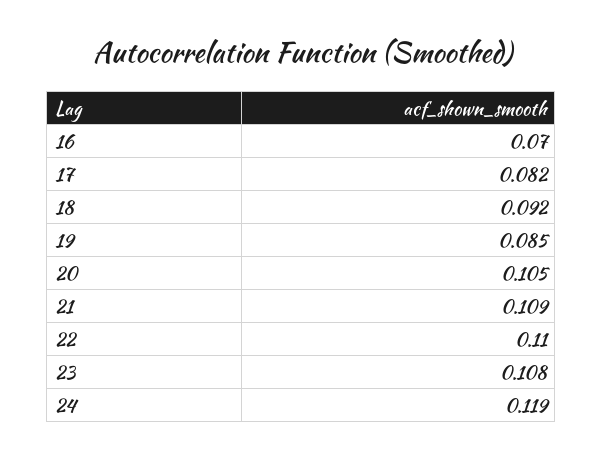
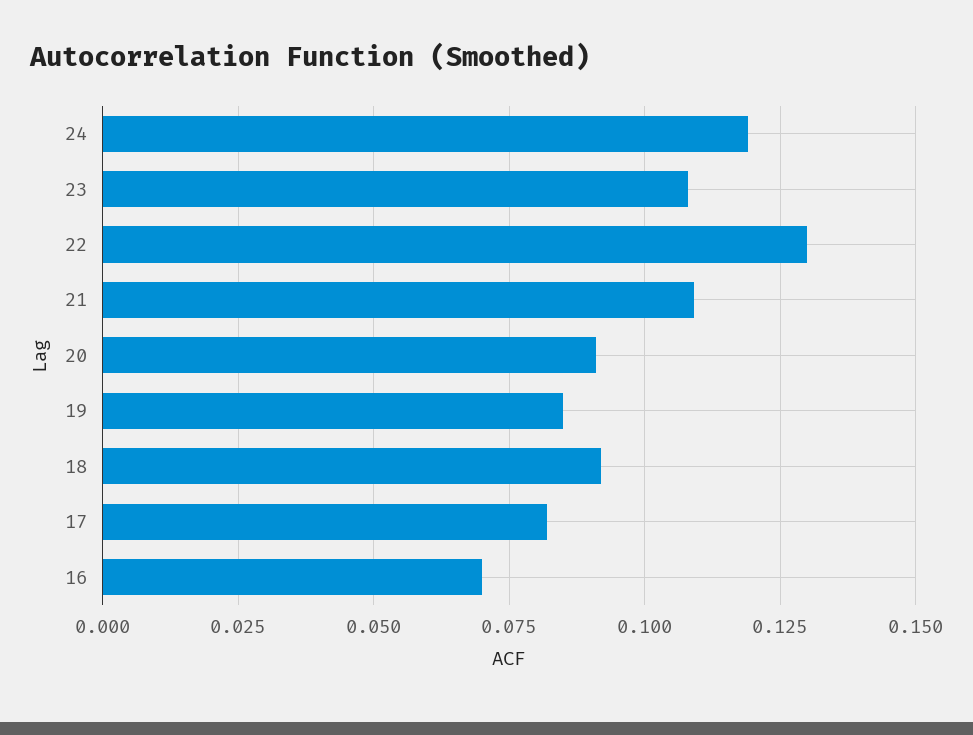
  {
    "16": 0.07,
    "17": 0.082,
    "18": 0.092,
    "19": 0.085,
-   "20": 0.105,
+   "20": 0.09,
    "21": 0.109,
-   "22": 0.11,
+   "22": 0.13,
    "23": 0.108,
    "24": 0.119
  }

